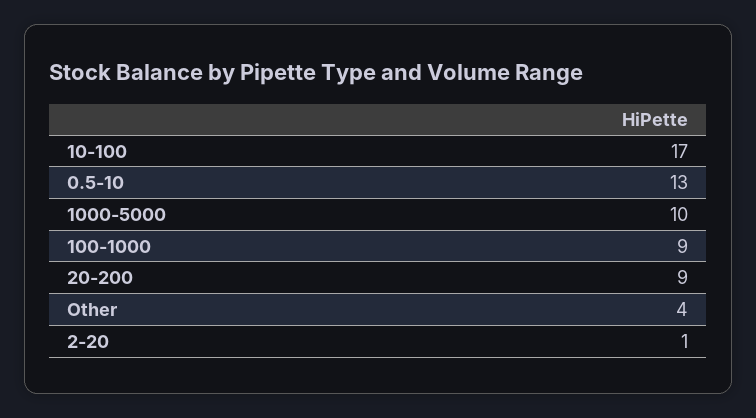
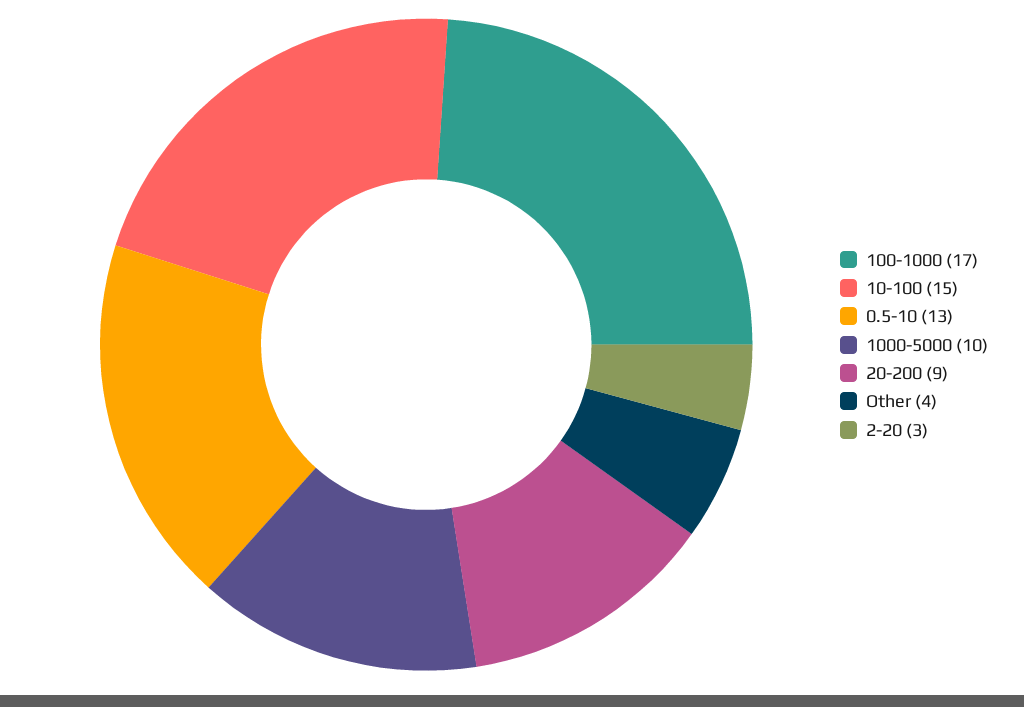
  {
-   "10-100": 17,
+   "10-100": 15,
    "0.5-10": 13,
    "1000-5000": 10,
-   "100-1000": 9,
+   "100-1000": 17,
    "20-200": 9,
    "Other": 4,
-   "2-20": 1
+   "2-20": 3
  }

